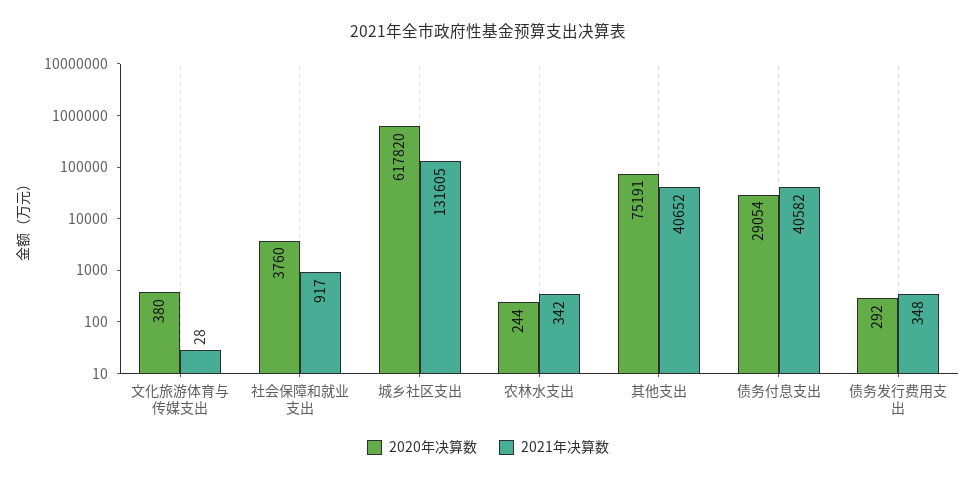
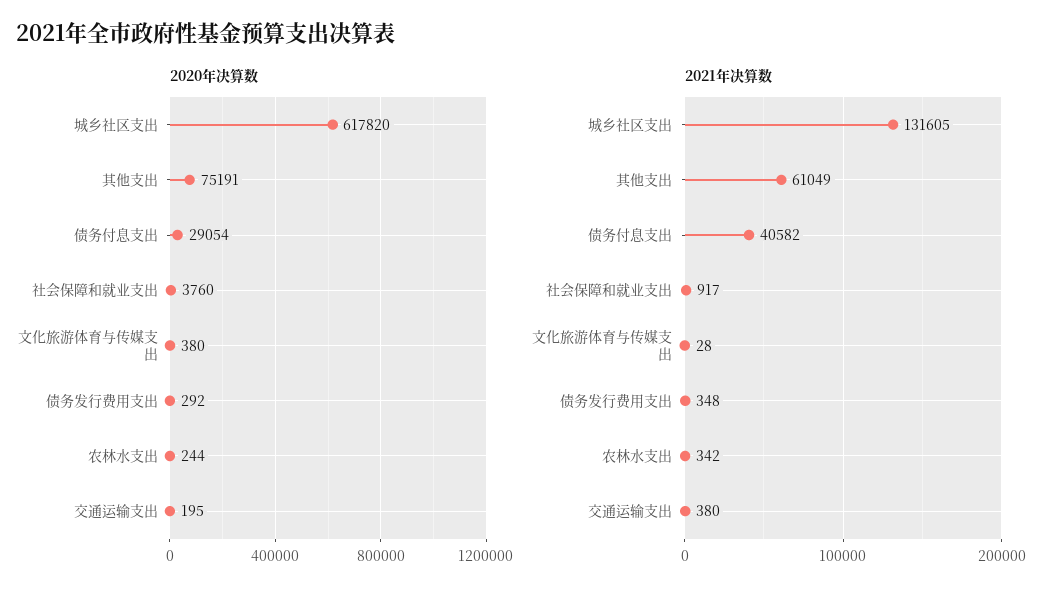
  {
    "2020年决算数": {
      "文化旅游体育与传媒支出": 380,
      "社会保障和就业支出": 3760,
      "城乡社区支出": 617820,
      "农林水支出": 244,
      "其他支出": 75191,
      "债务付息支出": 29054,
-     "债务发行费用支出": 292
+     "债务发行费用支出": 292,
+     "交通运输支出": 195
    },
    "2021年决算数": {
      "文化旅游体育与传媒支出": 28,
      "社会保障和就业支出": 917,
      "城乡社区支出": 131605,
      "农林水支出": 342,
-     "其他支出": 40652,
+     "其他支出": 61049,
      "债务付息支出": 40582,
-     "债务发行费用支出": 348
+     "债务发行费用支出": 348,
+     "交通运输支出": 380
    }
  }

